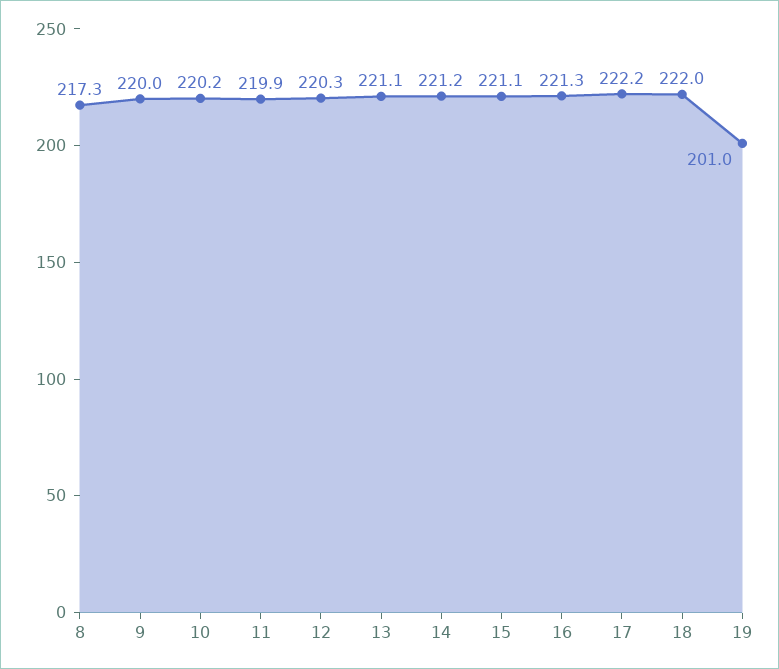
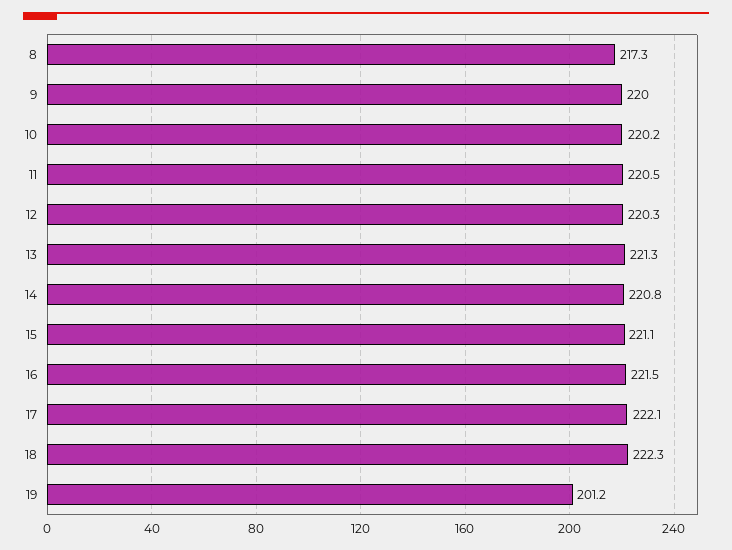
  {
    "8": 217.3,
    "9": 220,
    "10": 220.2,
-   "11": 219.9,
+   "11": 220.5,
    "12": 220.3,
-   "13": 221.1,
+   "13": 221.3,
-   "14": 221.2,
+   "14": 220.8,
    "15": 221.1,
-   "16": 221.3,
+   "16": 221.5,
-   "17": 222.2,
+   "17": 222.1,
-   "18": 222,
+   "18": 222.3,
-   "19": 201
+   "19": 201.2
  }

